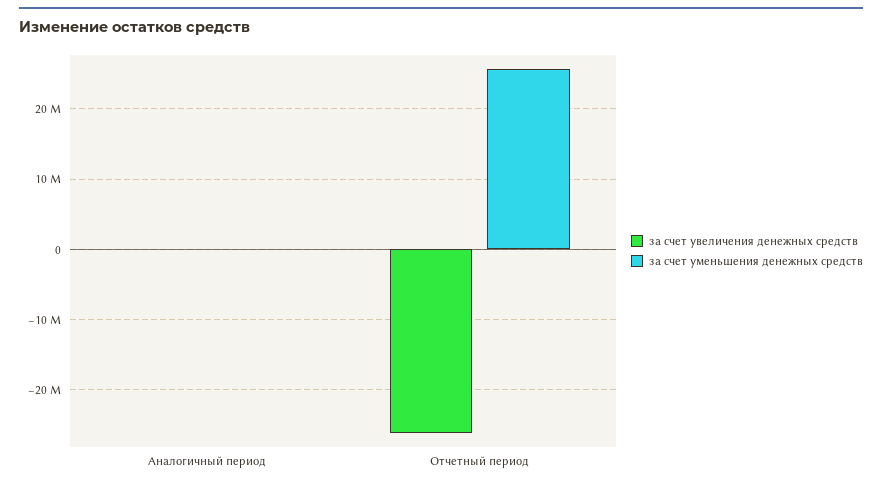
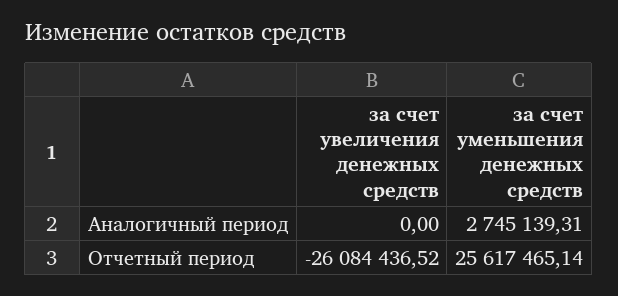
  {
    "за счет увеличения денежных средств": {
      "Аналогичный период": 0,
      "Отчетный период": -26084436.52
    },
    "за счет уменьшения денежных средств": {
-     "Аналогичный период": 0,
+     "Аналогичный период": 2745139.31,
      "Отчетный период": 25617465.14
    }
  }

